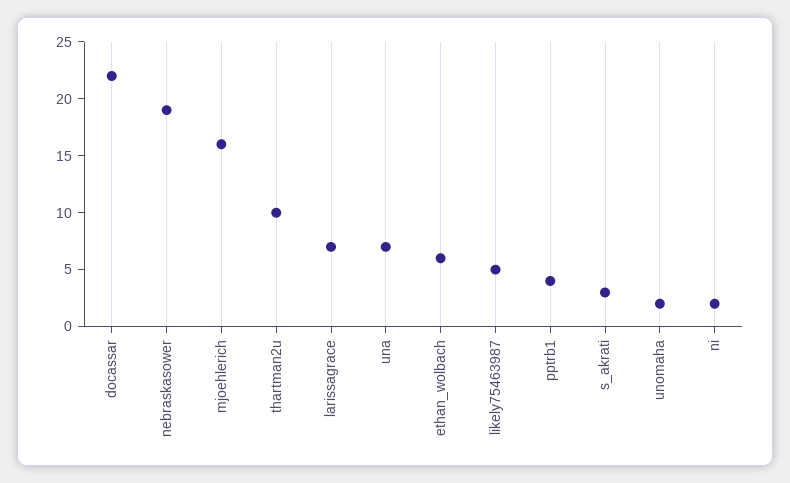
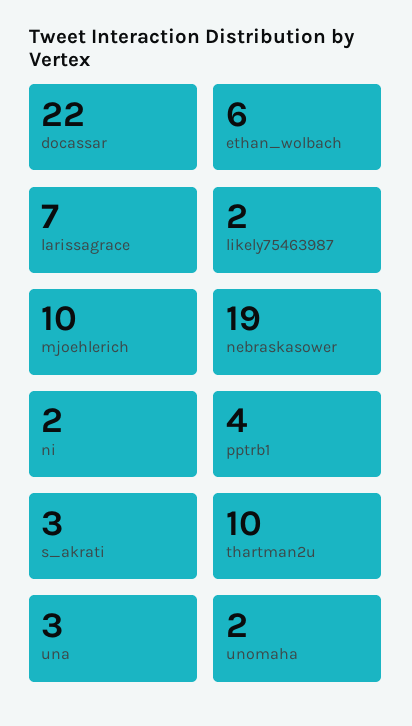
  {
    "docassar": 22,
    "nebraskasower": 19,
-   "mjoehlerich": 16,
+   "mjoehlerich": 10,
    "thartman2u": 10,
    "larissagrace": 7,
-   "una": 7,
+   "una": 3,
    "ethan_wolbach": 6,
-   "likely75463987": 5,
+   "likely75463987": 2,
    "pptrb1": 4,
    "s_akrati": 3,
    "unomaha": 2,
    "ni": 2
  }

